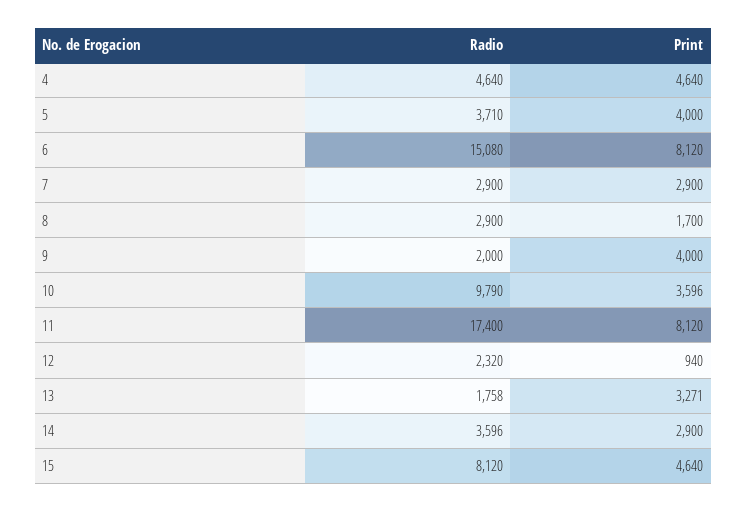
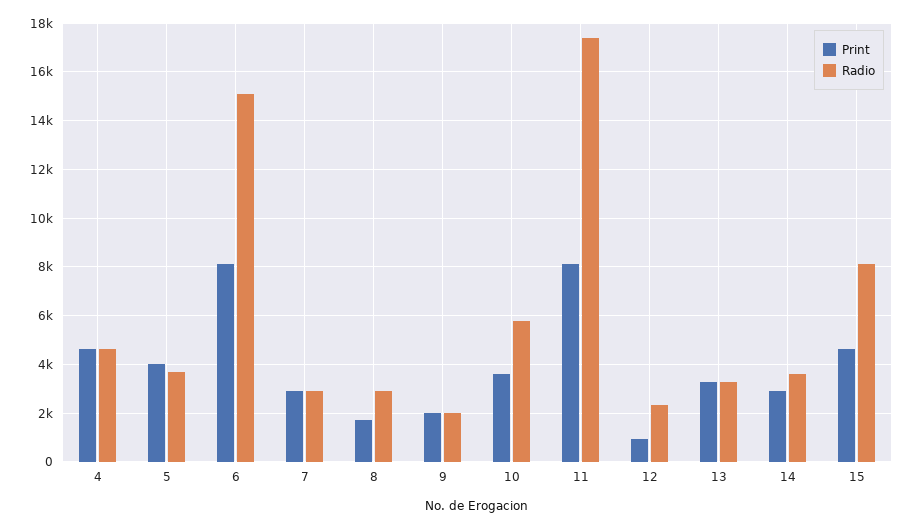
  {
    "Radio": {
      "4": 4640,
      "5": 3710,
      "6": 15080,
      "7": 2900,
      "8": 2900,
      "9": 2000,
-     "10": 9790,
+     "10": 5750,
      "11": 17400,
      "12": 2320,
-     "13": 1758,
+     "13": 3250,
      "14": 3596,
      "15": 8120
    },
    "Print": {
      "4": 4640,
      "5": 4000,
      "6": 8120,
      "7": 2900,
      "8": 1700,
-     "9": 4000,
+     "9": 2000,
      "10": 3596,
      "11": 8120,
      "12": 940,
      "13": 3271,
      "14": 2900,
      "15": 4640
    }
  }

